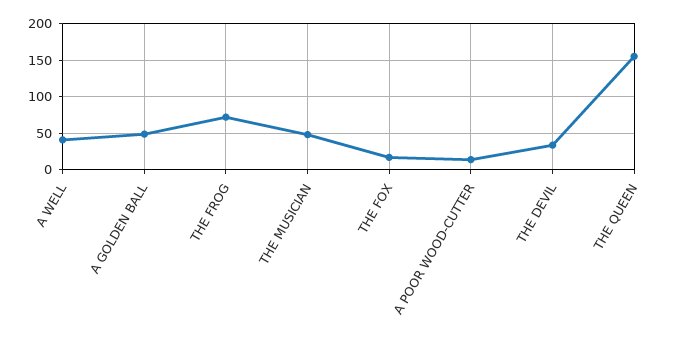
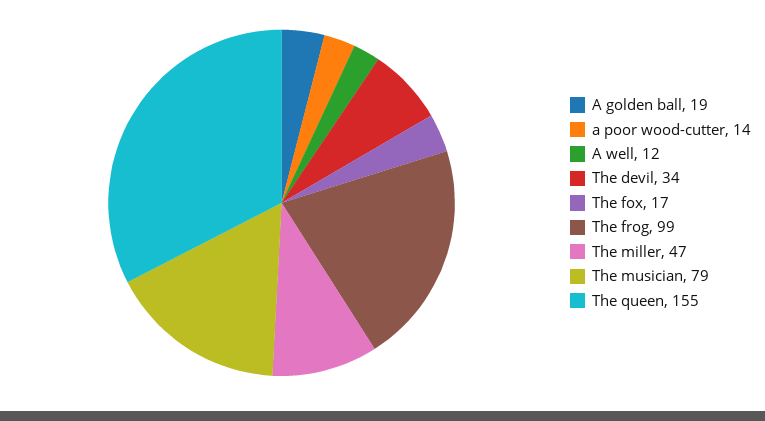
  {
-   "A WELL": 40,
+   "A WELL": 12,
-   "A GOLDEN BALL": 50,
+   "A GOLDEN BALL": 19,
-   "THE FROG": 70,
+   "THE FROG": 99,
-   "THE MUSICIAN": 50,
+   "THE MUSICIAN": 79,
    "THE FOX": 17,
    "A POOR WOOD-CUTTER": 14,
    "THE DEVIL": 34,
-   "THE QUEEN": 155
+   "THE QUEEN": 155,
+   "The miller": 47
  }

